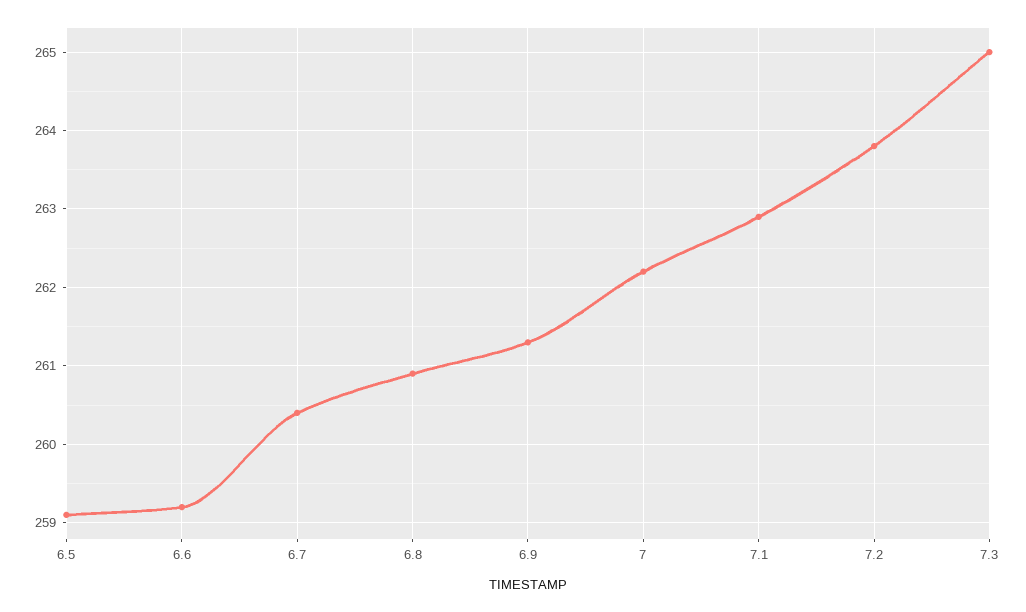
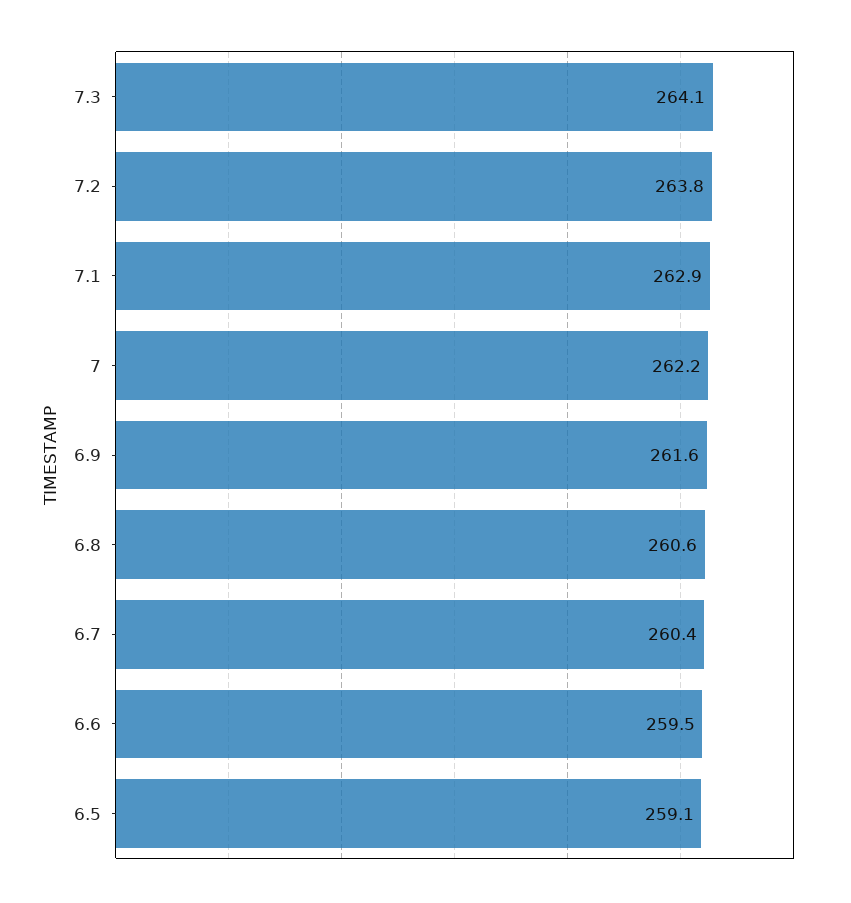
  {
    "6.5": 259.1,
-   "6.6": 259.2,
+   "6.6": 259.5,
    "6.7": 260.4,
-   "6.8": 260.9,
+   "6.8": 260.6,
-   "6.9": 261.3,
+   "6.9": 261.6,
    "7": 262.2,
    "7.1": 262.9,
    "7.2": 263.8,
-   "7.3": 265
+   "7.3": 264.1
  }

